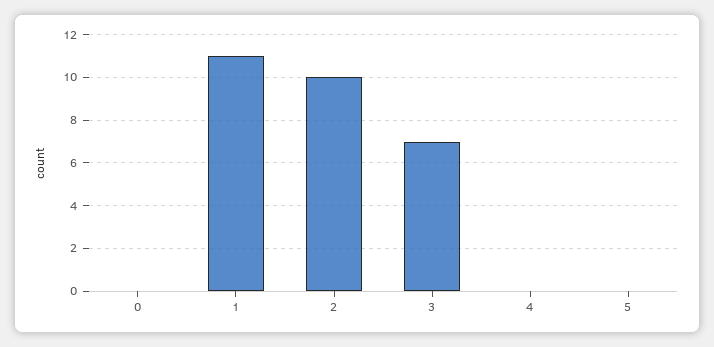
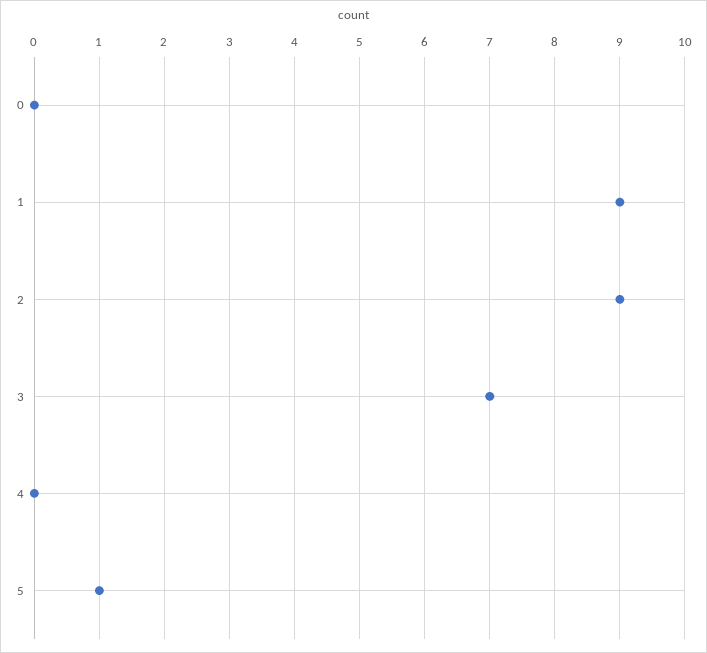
  {
    "0": 0,
-   "1": 11,
+   "1": 9,
-   "2": 10,
+   "2": 9,
    "3": 7,
    "4": 0,
-   "5": 0
+   "5": 1
  }

